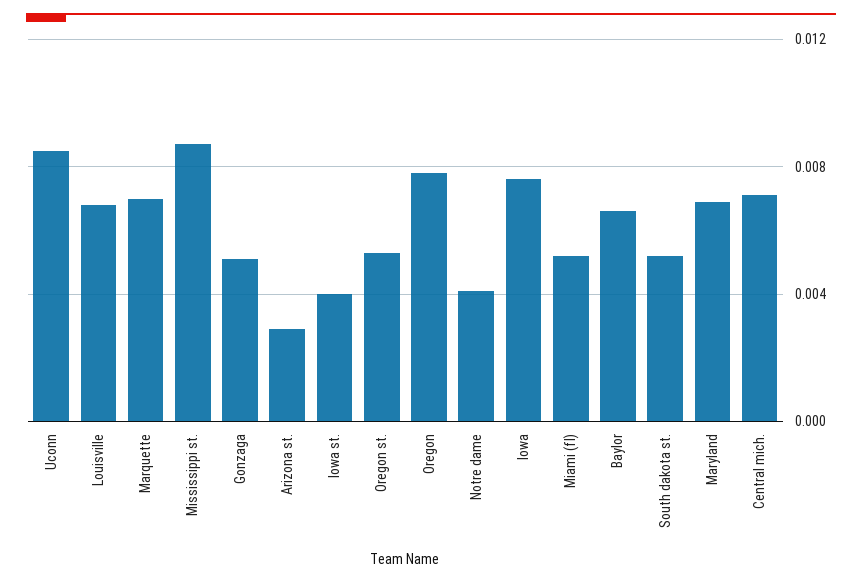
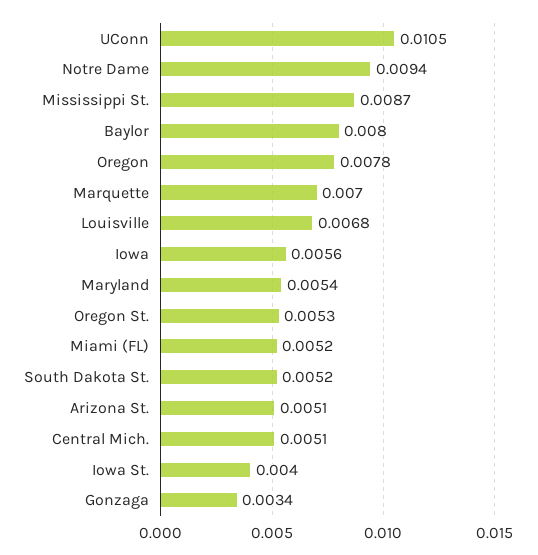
  {
-   "Uconn": 0.0085,
+   "Uconn": 0.0105,
    "Louisville": 0.0068,
    "Marquette": 0.007,
    "Mississippi st.": 0.0087,
-   "Gonzaga": 0.005,
+   "Gonzaga": 0.0034,
-   "Arizona st.": 0.003,
+   "Arizona st.": 0.0051,
    "Iowa st.": 0.004,
    "Oregon st.": 0.0053,
    "Oregon": 0.0078,
-   "Notre dame": 0.004,
+   "Notre dame": 0.0094,
-   "Iowa": 0.0075,
+   "Iowa": 0.0056,
    "Miami (fl)": 0.0052,
-   "Baylor": 0.0065,
+   "Baylor": 0.008,
    "South dakota st.": 0.0052,
-   "Maryland": 0.007,
+   "Maryland": 0.0054,
-   "Central mich.": 0.007
+   "Central mich.": 0.0051
  }

